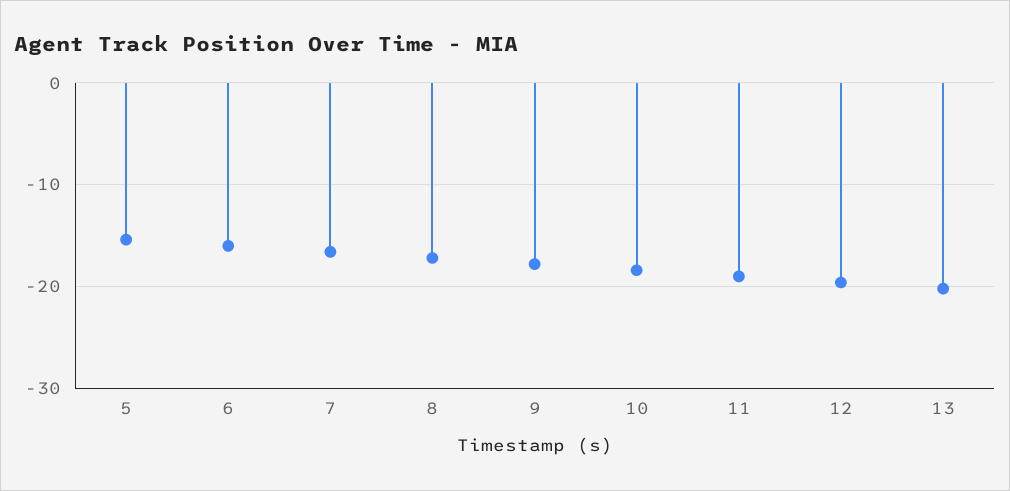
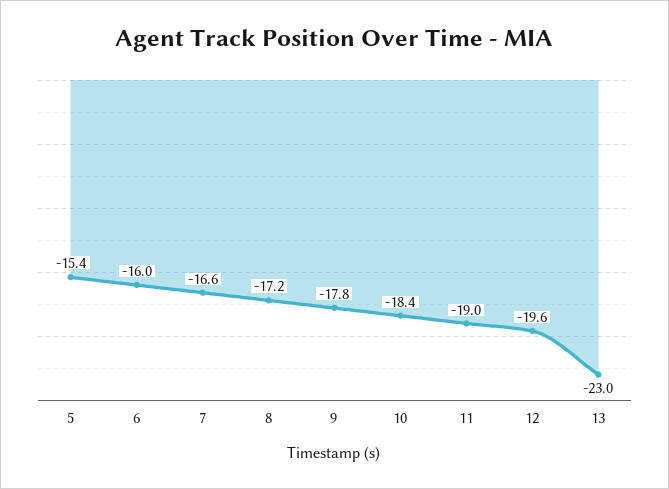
  {
    "5": -15.4,
    "6": -16,
    "7": -16.6,
    "8": -17.2,
    "9": -17.8,
    "10": -18.4,
    "11": -19,
    "12": -19.6,
-   "13": -20
+   "13": -23
  }

